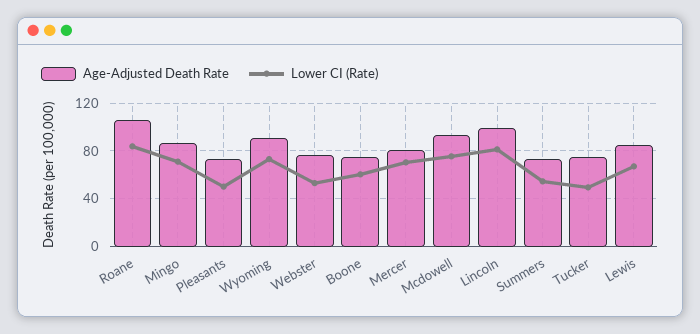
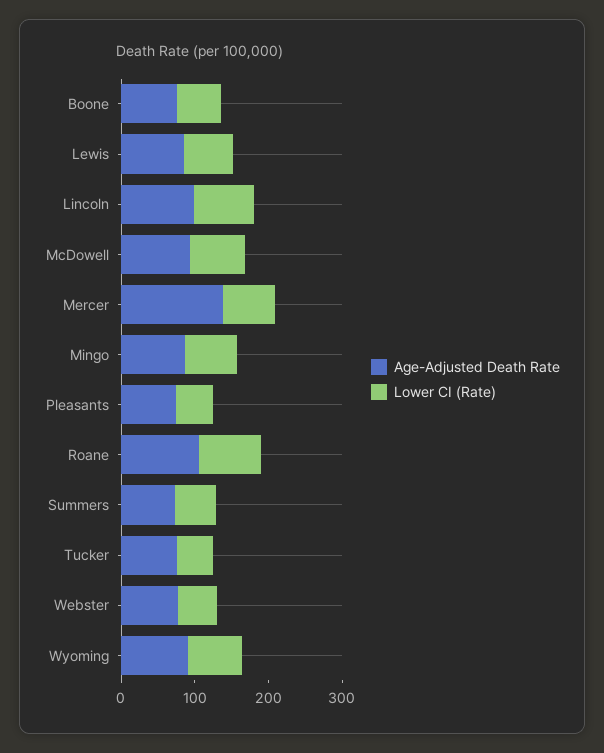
  {
    "Age-Adjusted Death Rate": {
      "Roane": 110,
      "Mingo": 90,
      "Pleasants": 70,
      "Wyoming": 90,
      "Webster": 80,
      "Boone": 80,
-     "Mercer": 80,
+     "Mercer": 140,
      "Mcdowell": 90,
      "Lincoln": 100,
      "Summers": 70,
      "Tucker": 80,
      "Lewis": 90
    },
    "Lower CI (Rate)": {
      "Roane": 80,
      "Mingo": 70,
      "Pleasants": 50,
      "Wyoming": 70,
      "Webster": 50,
      "Boone": 60,
      "Mercer": 70,
      "Mcdowell": 80,
      "Lincoln": 80,
      "Summers": 50,
      "Tucker": 50,
      "Lewis": 70
    }
  }

